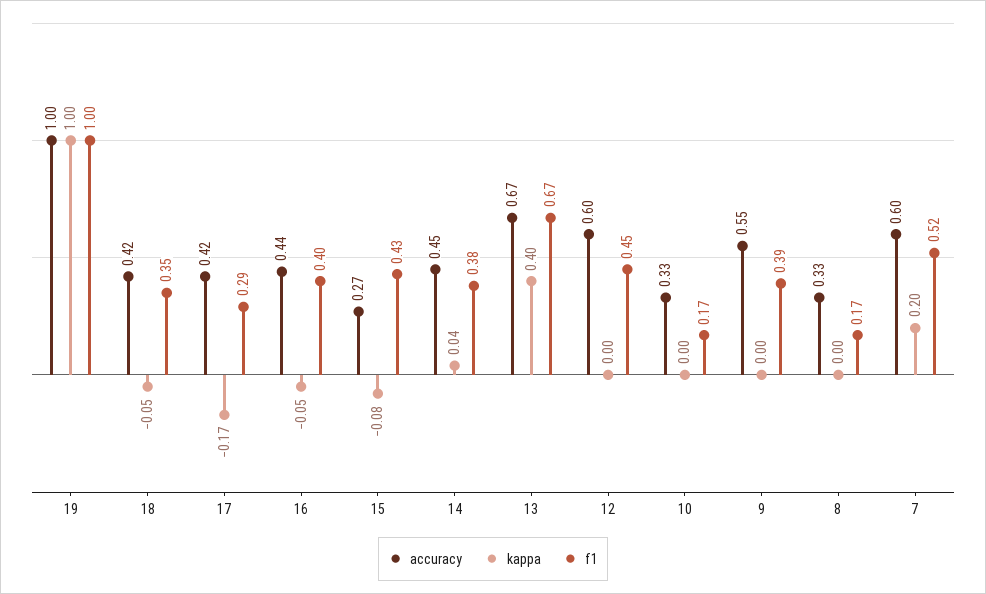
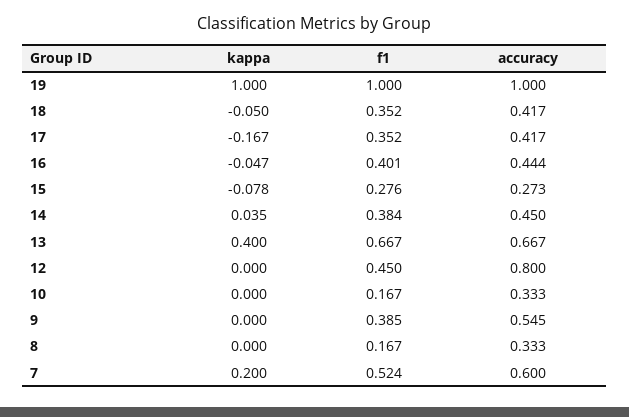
  {
    "accuracy": {
      "19": 1,
      "18": 0.417,
      "17": 0.417,
      "16": 0.444,
      "15": 0.273,
      "14": 0.45,
      "13": 0.667,
-     "12": 0.6,
+     "12": 0.8,
      "10": 0.333,
      "9": 0.545,
      "8": 0.333,
      "7": 0.6
    },
    "kappa": {
      "19": 1,
      "18": -0.05,
      "17": -0.167,
      "16": -0.047,
      "15": -0.078,
      "14": 0.035,
      "13": 0.4,
      "12": 0,
      "10": 0,
      "9": 0,
      "8": 0,
      "7": 0.2
    },
    "f1": {
      "19": 1,
      "18": 0.352,
-     "17": 0.29,
+     "17": 0.352,
      "16": 0.401,
-     "15": 0.43,
+     "15": 0.276,
      "14": 0.384,
      "13": 0.667,
      "12": 0.45,
      "10": 0.167,
      "9": 0.385,
      "8": 0.167,
      "7": 0.524
    }
  }

